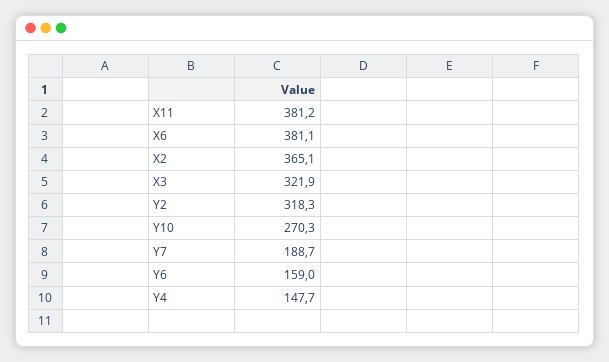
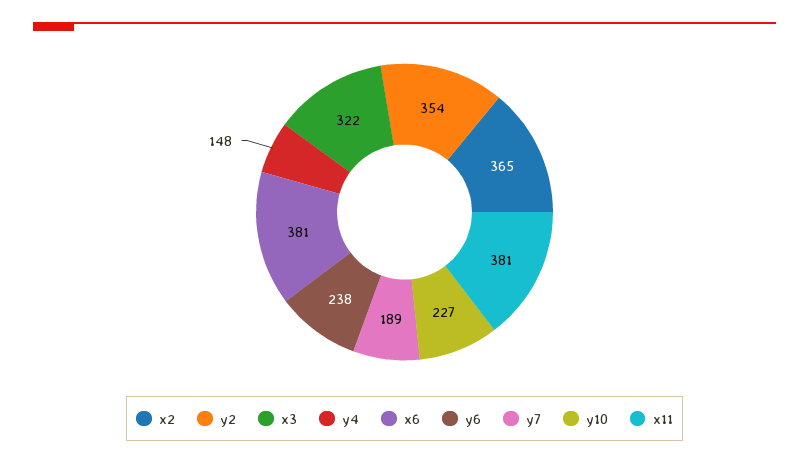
  {
    "X11": 381.2,
    "X6": 381.1,
    "X2": 365.1,
    "X3": 321.9,
-   "Y2": 318.3,
+   "Y2": 354,
-   "Y10": 270.3,
+   "Y10": 227,
    "Y7": 188.7,
-   "Y6": 159,
+   "Y6": 238,
    "Y4": 147.7
  }

